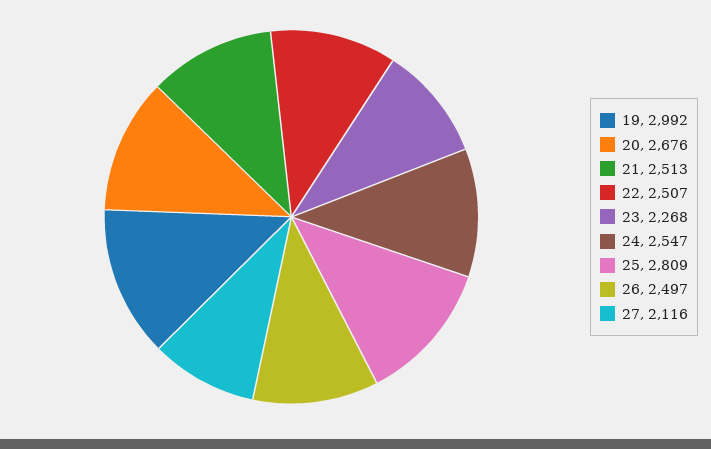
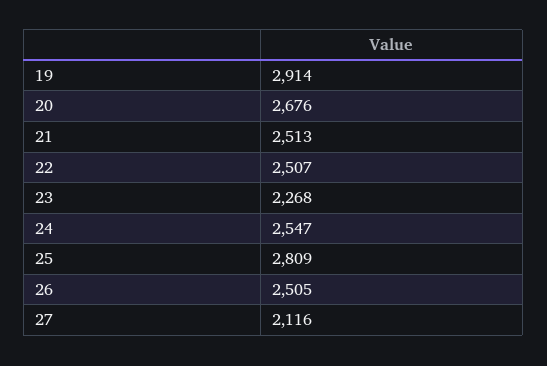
  {
-   "19": 2992,
+   "19": 2914,
    "20": 2676,
    "21": 2513,
    "22": 2507,
    "23": 2268,
    "24": 2547,
    "25": 2809,
-   "26": 2497,
+   "26": 2505,
    "27": 2116
  }

